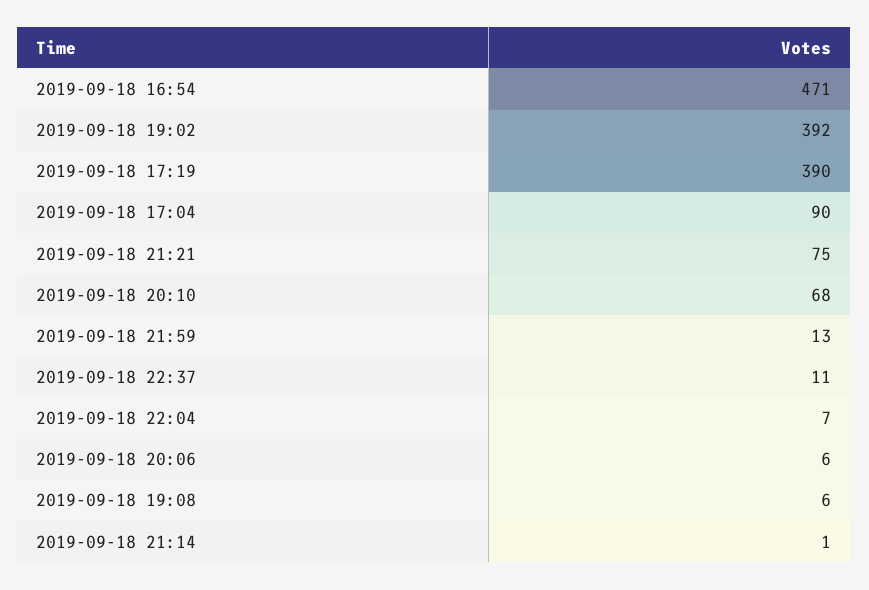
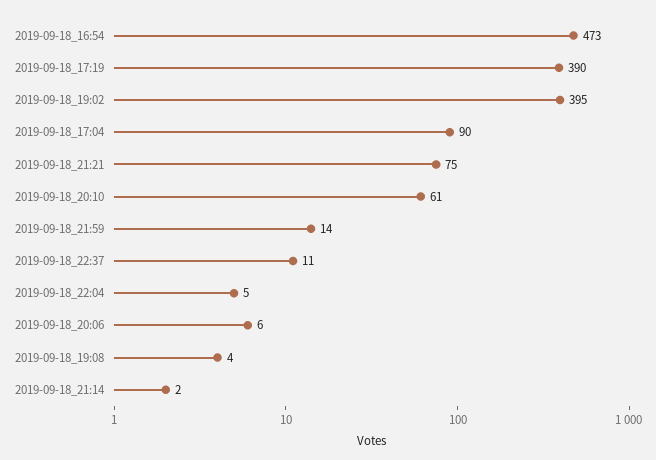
  {
-   "2019-09-18 16:54": 471,
+   "2019-09-18 16:54": 473,
-   "2019-09-18 19:02": 392,
+   "2019-09-18 19:02": 395,
    "2019-09-18 17:19": 390,
    "2019-09-18 17:04": 90,
    "2019-09-18 21:21": 75,
-   "2019-09-18 20:10": 68,
+   "2019-09-18 20:10": 61,
-   "2019-09-18 21:59": 13,
+   "2019-09-18 21:59": 14,
    "2019-09-18 22:37": 11,
-   "2019-09-18 22:04": 7,
+   "2019-09-18 22:04": 5,
    "2019-09-18 20:06": 6,
-   "2019-09-18 19:08": 6,
+   "2019-09-18 19:08": 4,
-   "2019-09-18 21:14": 1
+   "2019-09-18 21:14": 2
  }

